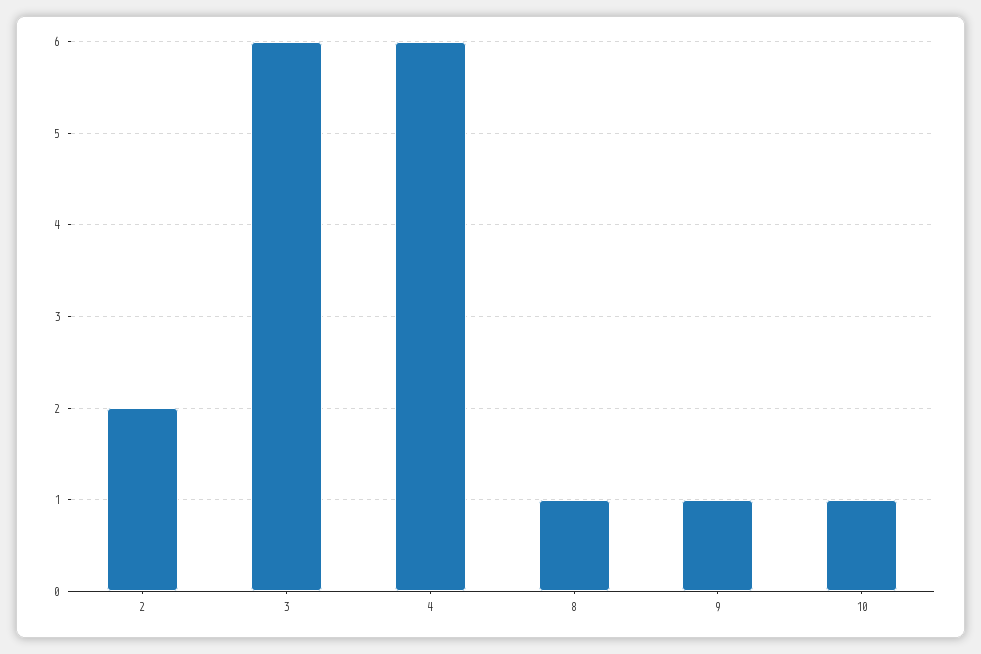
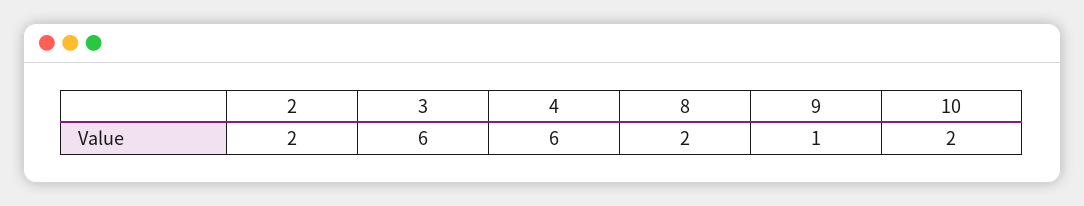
  {
    "2": 2,
    "3": 6,
    "4": 6,
-   "8": 1,
+   "8": 2,
    "9": 1,
-   "10": 1
+   "10": 2
  }

